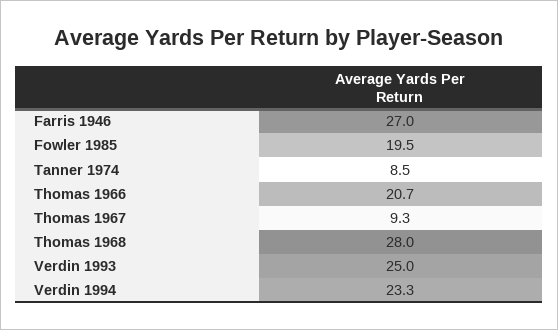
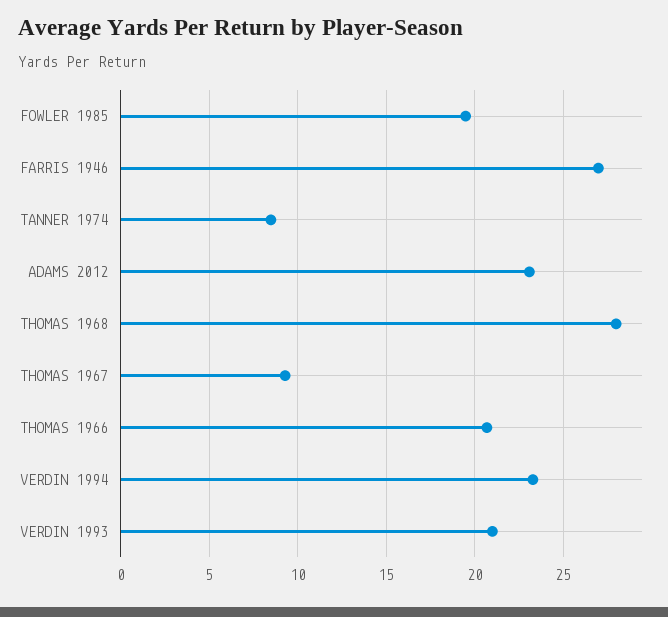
  {
    "Farris 1946": 27,
    "Fowler 1985": 19.5,
    "Tanner 1974": 8.5,
    "Thomas 1966": 20.7,
    "Thomas 1967": 9.3,
    "Thomas 1968": 28,
-   "Verdin 1993": 25,
+   "Verdin 1993": 21,
-   "Verdin 1994": 23.3
+   "Verdin 1994": 23.3,
+   "ADAMS 2012": 23
  }

